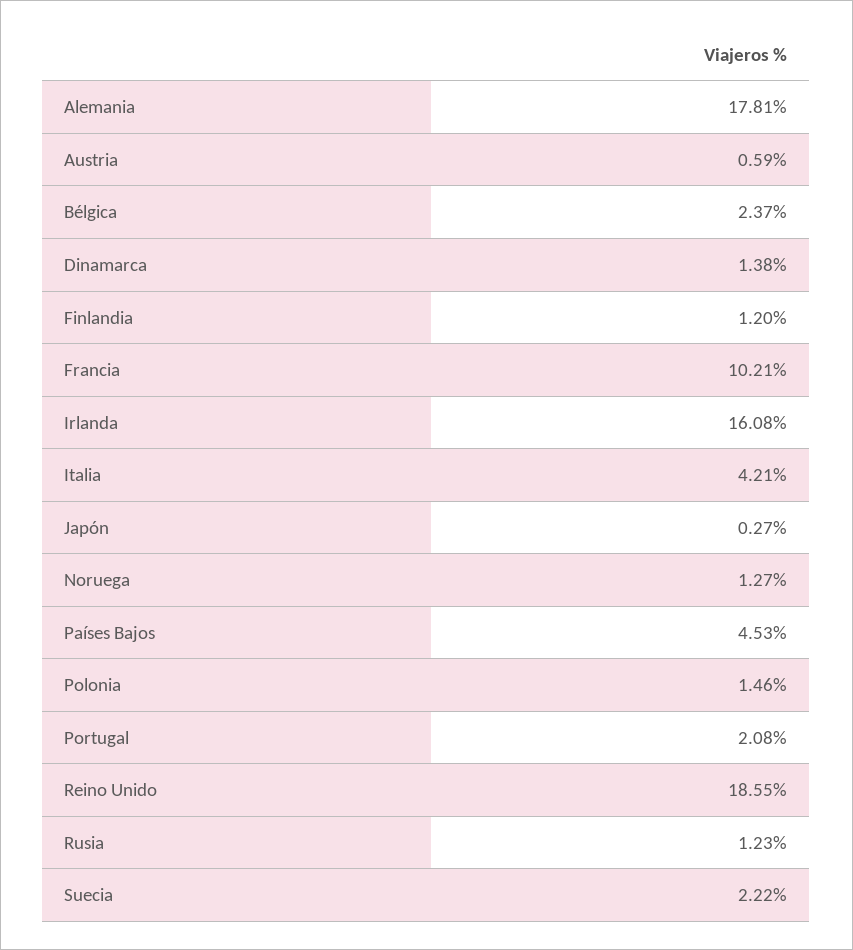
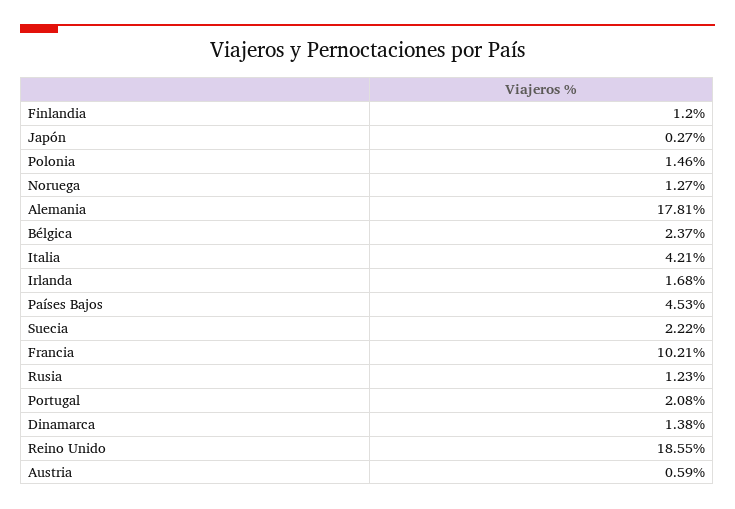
  {
    "Alemania": 17.81,
    "Austria": 0.59,
    "Bélgica": 2.37,
    "Dinamarca": 1.38,
    "Finlandia": 1.2,
    "Francia": 10.21,
-   "Irlanda": 16.08,
+   "Irlanda": 1.68,
    "Italia": 4.21,
    "Japón": 0.27,
    "Noruega": 1.27,
    "Países Bajos": 4.53,
    "Polonia": 1.46,
    "Portugal": 2.08,
    "Reino Unido": 18.55,
    "Rusia": 1.23,
    "Suecia": 2.22
  }

